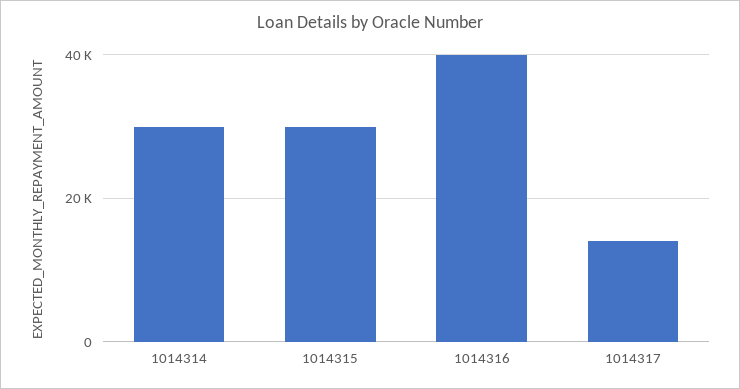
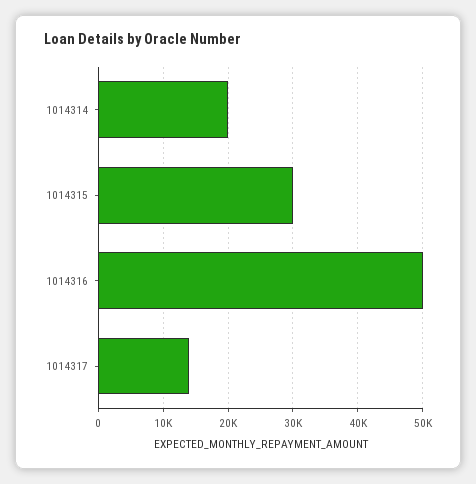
  {
-   "1014314": 30000,
+   "1014314": 20000,
    "1014315": 30000,
-   "1014316": 40000,
+   "1014316": 50000,
    "1014317": 14000
  }

